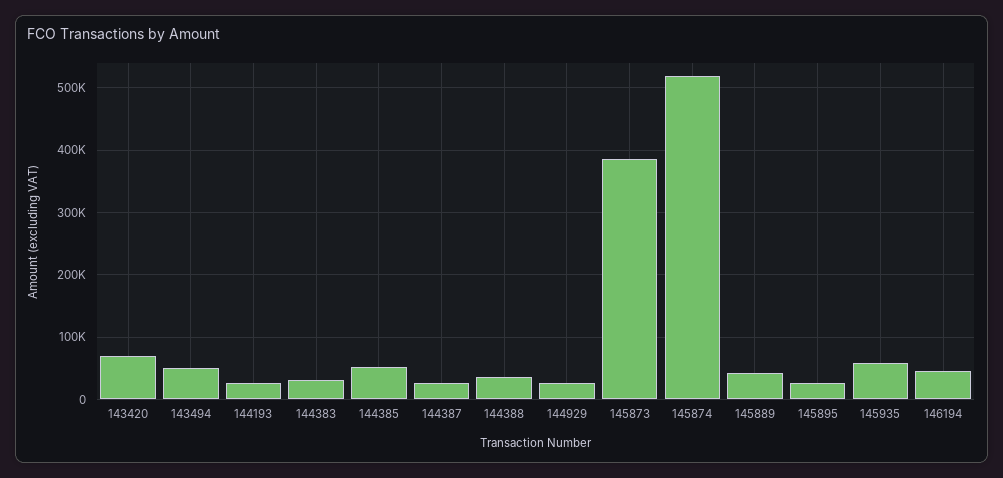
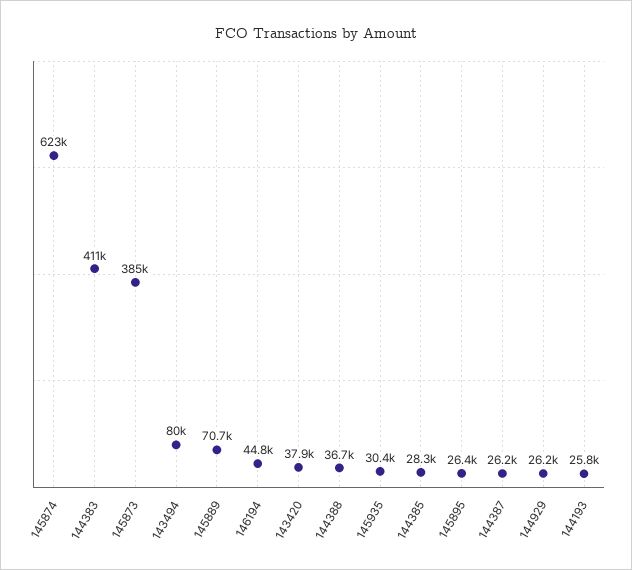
  {
-   "143420": 70000,
+   "143420": 37900,
-   "143494": 50000,
+   "143494": 80000,
    "144193": 25800,
-   "144383": 30000,
+   "144383": 411000,
-   "144385": 50000,
+   "144385": 28300,
    "144387": 26200,
    "144388": 36700,
    "144929": 26200,
    "145873": 385000,
-   "145874": 520000,
+   "145874": 623000,
-   "145889": 40000,
+   "145889": 70700,
    "145895": 26400,
-   "145935": 60000,
+   "145935": 30400,
    "146194": 44800
  }

